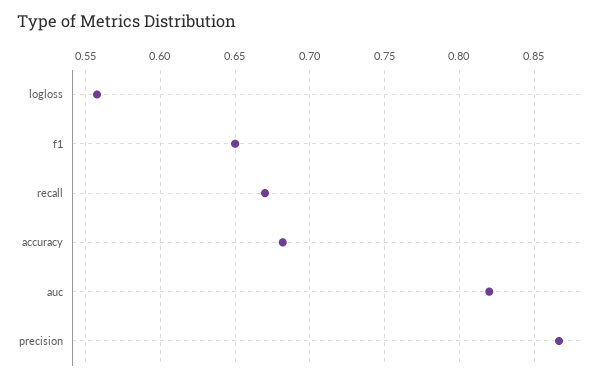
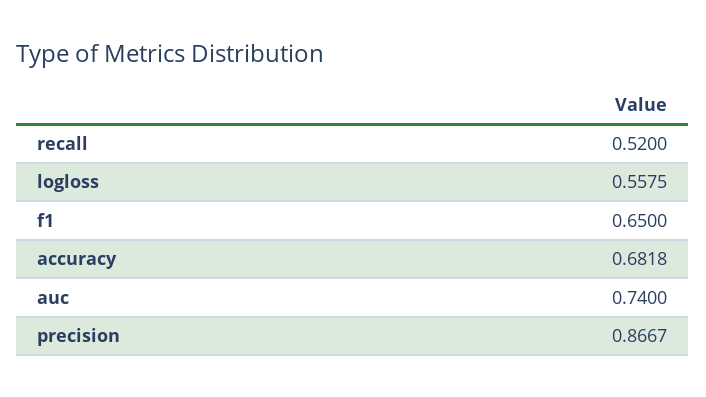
  {
    "logloss": 0.5575,
    "f1": 0.65,
-   "recall": 0.67,
+   "recall": 0.52,
    "accuracy": 0.6818,
-   "auc": 0.82,
+   "auc": 0.74,
    "precision": 0.8667
  }

